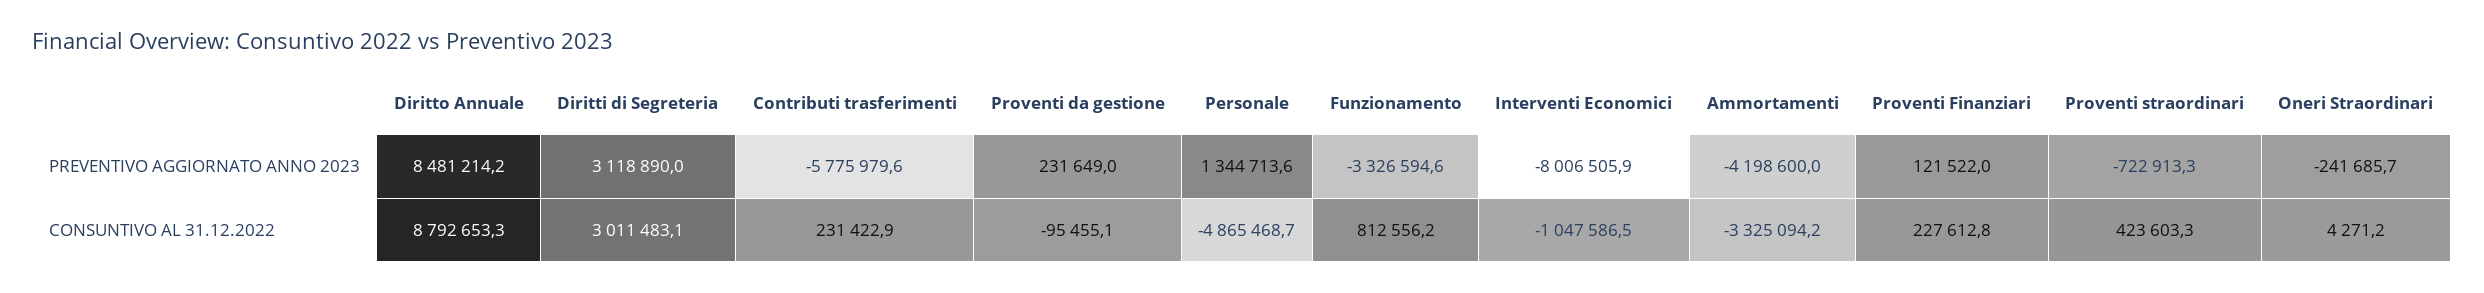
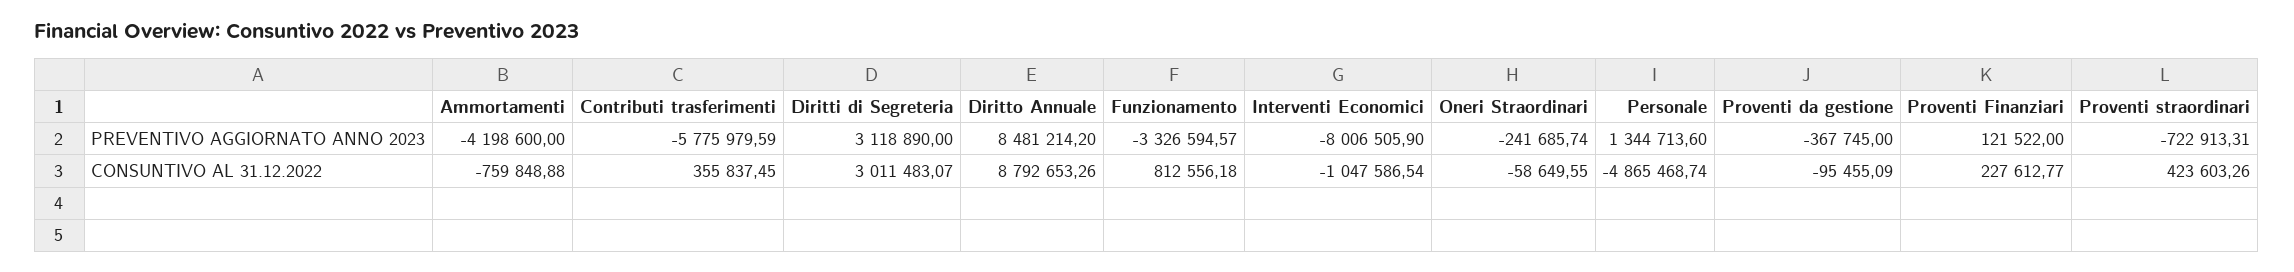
  {
    "Diritto Annuale": {
      "PREVENTIVO AGGIORNATO ANNO 2023": 8481214.2,
      "CONSUNTIVO AL 31.12.2022": 8792653.26
    },
    "Diritti di Segreteria": {
      "PREVENTIVO AGGIORNATO ANNO 2023": 3118890,
      "CONSUNTIVO AL 31.12.2022": 3011483.07
    },
    "Contributi trasferimenti": {
      "PREVENTIVO AGGIORNATO ANNO 2023": -5775979.59,
-     "CONSUNTIVO AL 31.12.2022": 231422.9
+     "CONSUNTIVO AL 31.12.2022": 355837.45
    },
    "Proventi da gestione": {
-     "PREVENTIVO AGGIORNATO ANNO 2023": 231649,
+     "PREVENTIVO AGGIORNATO ANNO 2023": -367745,
      "CONSUNTIVO AL 31.12.2022": -95455.09
    },
    "Personale": {
      "PREVENTIVO AGGIORNATO ANNO 2023": 1344713.6,
      "CONSUNTIVO AL 31.12.2022": -4865468.74
    },
    "Funzionamento": {
      "PREVENTIVO AGGIORNATO ANNO 2023": -3326594.57,
      "CONSUNTIVO AL 31.12.2022": 812556.18
    },
    "Interventi Economici": {
      "PREVENTIVO AGGIORNATO ANNO 2023": -8006505.9,
      "CONSUNTIVO AL 31.12.2022": -1047586.54
    },
    "Ammortamenti": {
      "PREVENTIVO AGGIORNATO ANNO 2023": -4198600,
-     "CONSUNTIVO AL 31.12.2022": -3325094.2
+     "CONSUNTIVO AL 31.12.2022": -759848.88
    },
    "Proventi Finanziari": {
      "PREVENTIVO AGGIORNATO ANNO 2023": 121522,
      "CONSUNTIVO AL 31.12.2022": 227612.77
    },
    "Proventi straordinari": {
      "PREVENTIVO AGGIORNATO ANNO 2023": -722913.31,
      "CONSUNTIVO AL 31.12.2022": 423603.26
    },
    "Oneri Straordinari": {
      "PREVENTIVO AGGIORNATO ANNO 2023": -241685.74,
-     "CONSUNTIVO AL 31.12.2022": 4271.2
+     "CONSUNTIVO AL 31.12.2022": -58649.55
    }
  }

